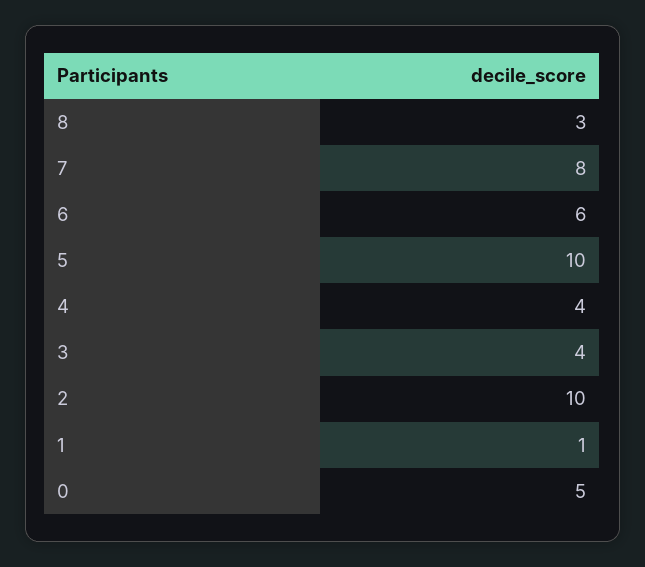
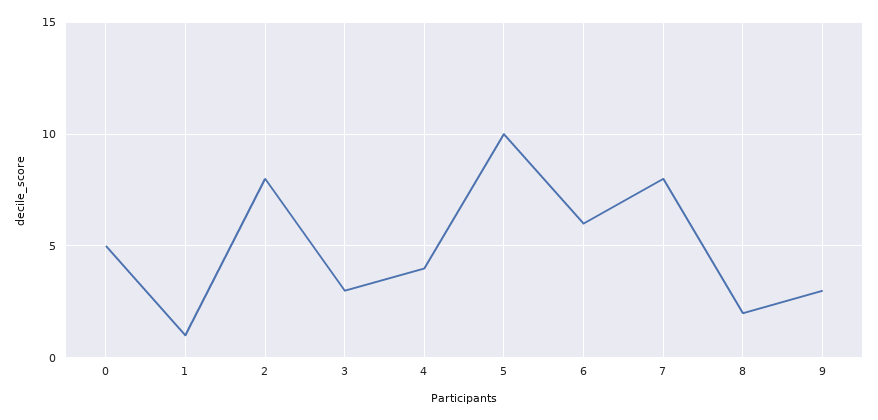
  {
-   "8": 3,
+   "8": 2,
    "7": 8,
    "6": 6,
    "5": 10,
    "4": 4,
-   "3": 4,
+   "3": 3,
-   "2": 10,
+   "2": 8,
    "1": 1,
-   "0": 5
+   "0": 5,
+   "9": 3
  }

